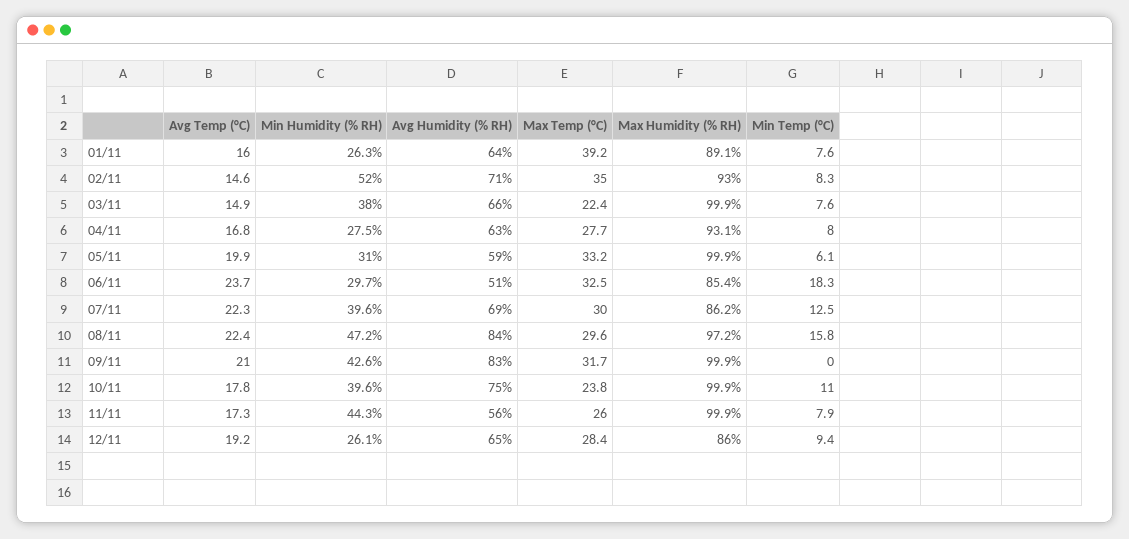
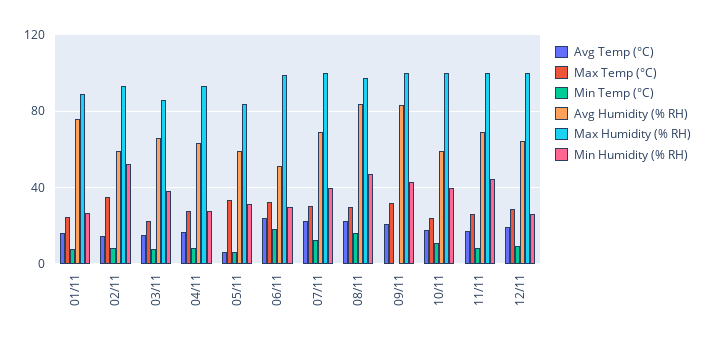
  {
    "Avg Temp (°C)": {
      "01/11": 16,
      "02/11": 14.6,
      "03/11": 14.9,
      "04/11": 16.8,
-     "05/11": 19.9,
+     "05/11": 5,
      "06/11": 23.7,
      "07/11": 22.3,
      "08/11": 22.4,
      "09/11": 21,
      "10/11": 17.8,
      "11/11": 17.3,
      "12/11": 19.2
    },
    "Min Humidity (% RH)": {
      "01/11": 26.3,
      "02/11": 52,
      "03/11": 38,
      "04/11": 27.5,
      "05/11": 31,
      "06/11": 29.7,
      "07/11": 39.6,
      "08/11": 47.2,
      "09/11": 42.6,
      "10/11": 39.6,
      "11/11": 44.3,
      "12/11": 26.1
    },
    "Avg Humidity (% RH)": {
-     "01/11": 64,
+     "01/11": 75,
-     "02/11": 71,
+     "02/11": 60,
      "03/11": 66,
      "04/11": 63,
      "05/11": 59,
      "06/11": 51,
      "07/11": 69,
      "08/11": 84,
      "09/11": 83,
-     "10/11": 75,
+     "10/11": 60,
-     "11/11": 56,
+     "11/11": 70,
      "12/11": 65
    },
    "Max Temp (°C)": {
-     "01/11": 39.2,
+     "01/11": 25,
      "02/11": 35,
      "03/11": 22.4,
      "04/11": 27.7,
      "05/11": 33.2,
      "06/11": 32.5,
      "07/11": 30,
      "08/11": 29.6,
      "09/11": 31.7,
      "10/11": 23.8,
      "11/11": 26,
      "12/11": 28.4
    },
    "Max Humidity (% RH)": {
      "01/11": 89.1,
      "02/11": 93,
-     "03/11": 99.9,
+     "03/11": 85,
      "04/11": 93.1,
-     "05/11": 99.9,
+     "05/11": 85,
-     "06/11": 85.4,
+     "06/11": 100,
-     "07/11": 86.2,
+     "07/11": 100,
      "08/11": 97.2,
      "09/11": 99.9,
      "10/11": 99.9,
      "11/11": 99.9,
-     "12/11": 86
+     "12/11": 100
    },
    "Min Temp (°C)": {
      "01/11": 7.6,
      "02/11": 8.3,
      "03/11": 7.6,
      "04/11": 8,
      "05/11": 6.1,
      "06/11": 18.3,
      "07/11": 12.5,
      "08/11": 15.8,
      "09/11": 0,
      "10/11": 11,
      "11/11": 7.9,
      "12/11": 9.4
    }
  }

